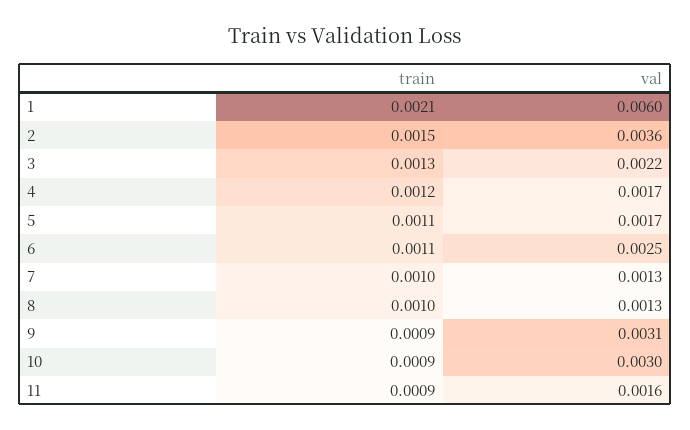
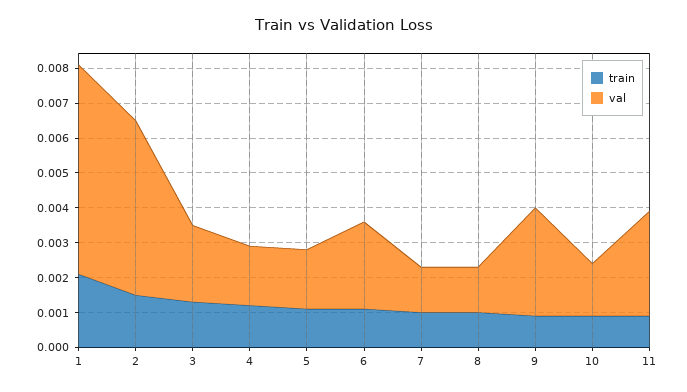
  {
    "train": {
      "1": 0.0021,
      "2": 0.0015,
      "3": 0.0013,
      "4": 0.0012,
      "5": 0.0011,
      "6": 0.0011,
      "7": 0.001,
      "8": 0.001,
      "9": 0.0009,
      "10": 0.0009,
      "11": 0.0009
    },
    "val": {
      "1": 0.006,
-     "2": 0.0036,
+     "2": 0.005,
      "3": 0.0022,
      "4": 0.0017,
      "5": 0.0017,
      "6": 0.0025,
      "7": 0.0013,
      "8": 0.0013,
      "9": 0.0031,
-     "10": 0.003,
+     "10": 0.0015,
-     "11": 0.0016
+     "11": 0.003
    }
  }

